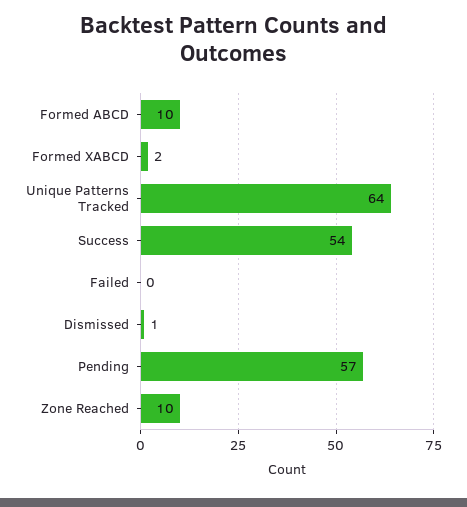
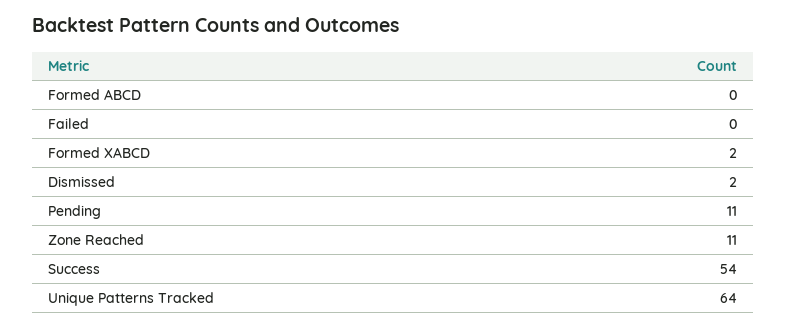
  {
-   "Formed ABCD": 10,
+   "Formed ABCD": 0,
    "Formed XABCD": 2,
    "Unique Patterns Tracked": 64,
    "Success": 54,
    "Failed": 0,
-   "Dismissed": 1,
+   "Dismissed": 2,
-   "Pending": 57,
+   "Pending": 11,
-   "Zone Reached": 10
+   "Zone Reached": 11
  }

